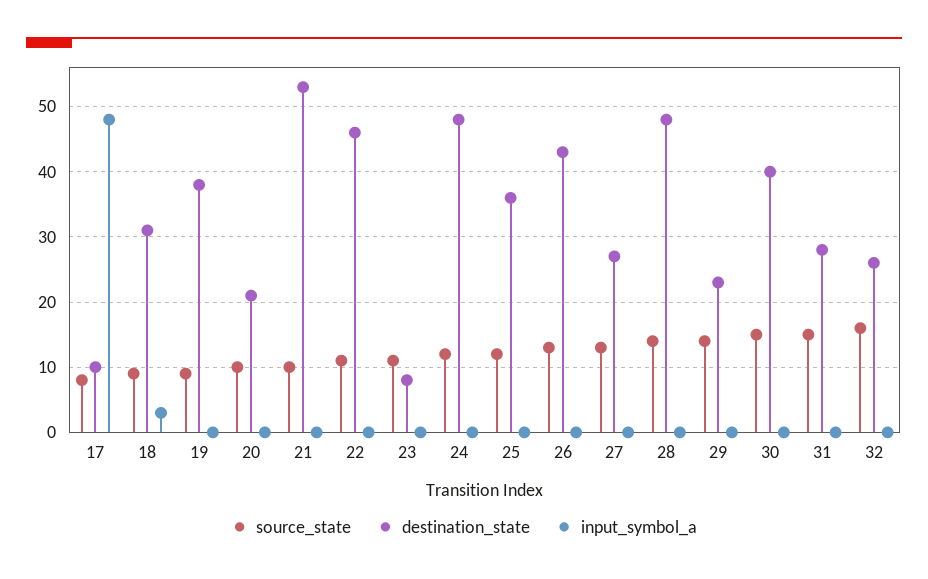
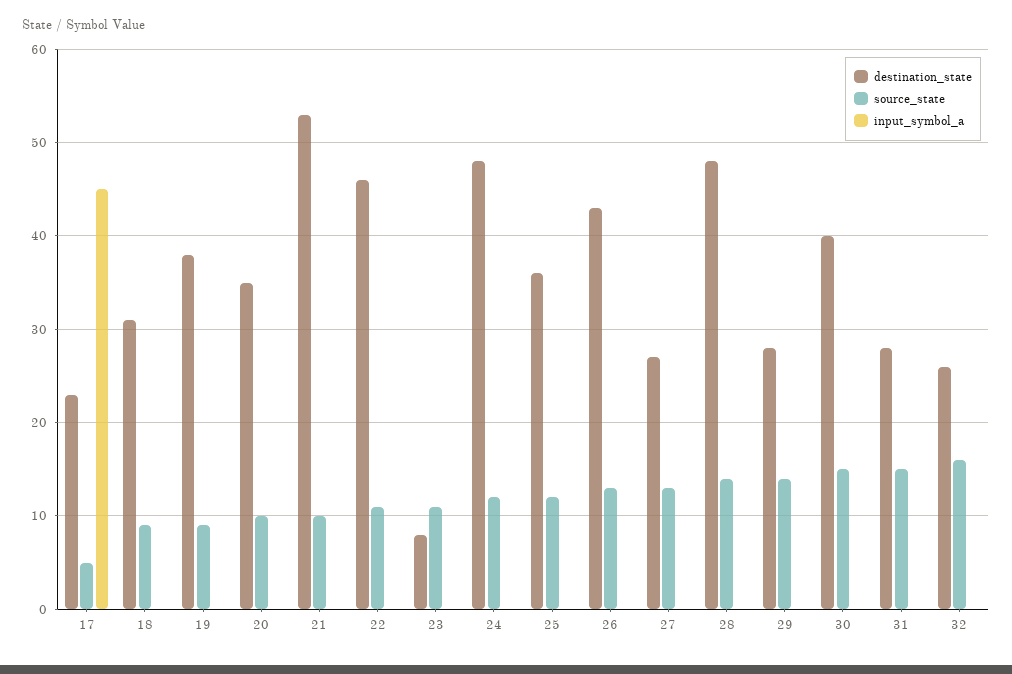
  {
    "source_state": {
-     "17": 8,
+     "17": 5,
      "18": 9,
      "19": 9,
      "20": 10,
      "21": 10,
      "22": 11,
      "23": 11,
      "24": 12,
      "25": 12,
      "26": 13,
      "27": 13,
      "28": 14,
      "29": 14,
      "30": 15,
      "31": 15,
      "32": 16
    },
    "destination_state": {
-     "17": 10,
+     "17": 23,
      "18": 31,
      "19": 38,
-     "20": 21,
+     "20": 35,
      "21": 53,
      "22": 46,
      "23": 8,
      "24": 48,
      "25": 36,
      "26": 43,
      "27": 27,
      "28": 48,
-     "29": 23,
+     "29": 28,
      "30": 40,
      "31": 28,
      "32": 26
    },
    "input_symbol_a": {
-     "17": 48,
+     "17": 45,
-     "18": 3,
+     "18": 0,
      "19": 0,
      "20": 0,
      "21": 0,
      "22": 0,
      "23": 0,
      "24": 0,
      "25": 0,
      "26": 0,
      "27": 0,
      "28": 0,
      "29": 0,
      "30": 0,
      "31": 0,
      "32": 0
    }
  }

